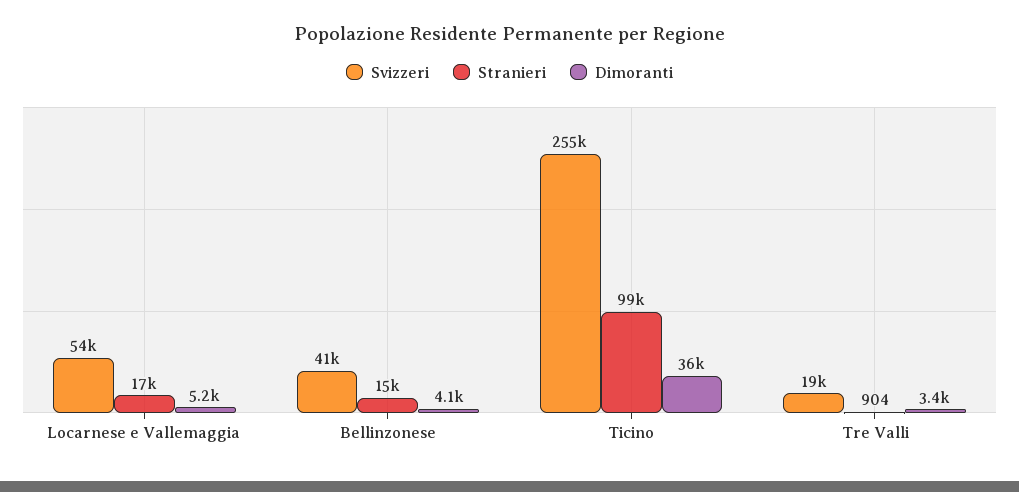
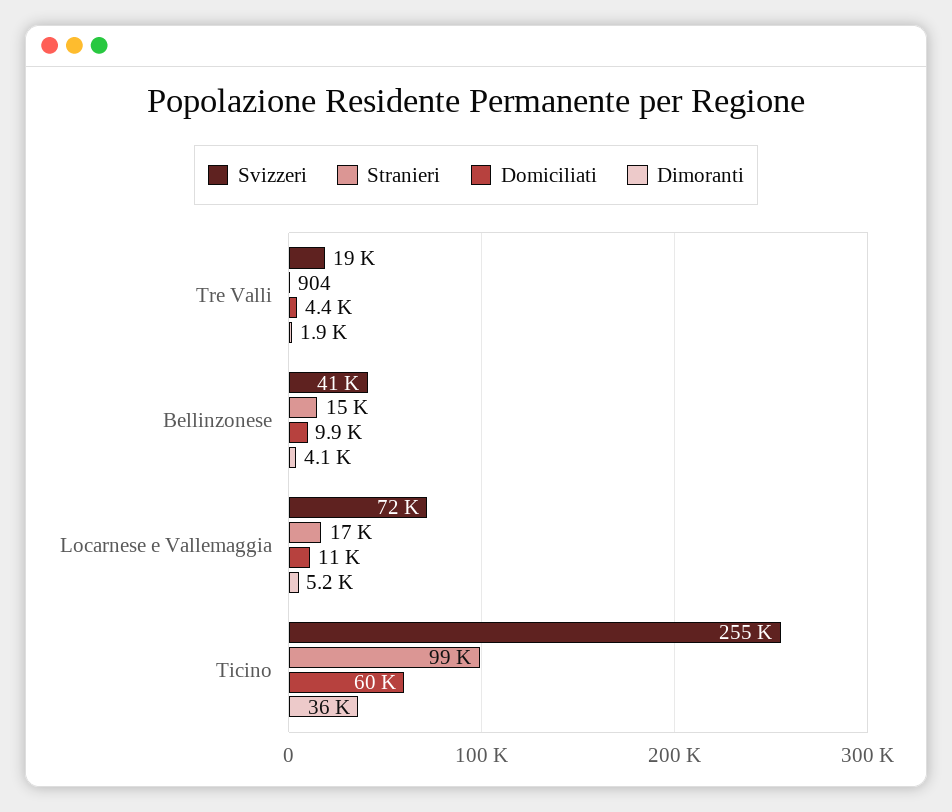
  {
    "Svizzeri": {
-     "Locarnese e Vallemaggia": 54000,
+     "Locarnese e Vallemaggia": 72000,
      "Bellinzonese": 41000,
      "Ticino": 255000,
      "Tre Valli": 19000
    },
    "Stranieri": {
      "Locarnese e Vallemaggia": 17000,
      "Bellinzonese": 15000,
      "Ticino": 99000,
      "Tre Valli": 904
    },
    "Dimoranti": {
      "Locarnese e Vallemaggia": 5200,
      "Bellinzonese": 4100,
      "Ticino": 36000,
-     "Tre Valli": 3400
+     "Tre Valli": 1900
-   }
+   },
+   "Domiciliati": {
+     "Tre Valli": 4400,
+     "Bellinzonese": 9900,
+     "Locarnese e Vallemaggia": 11000,
+     "Ticino": 60000
+   }
  }

